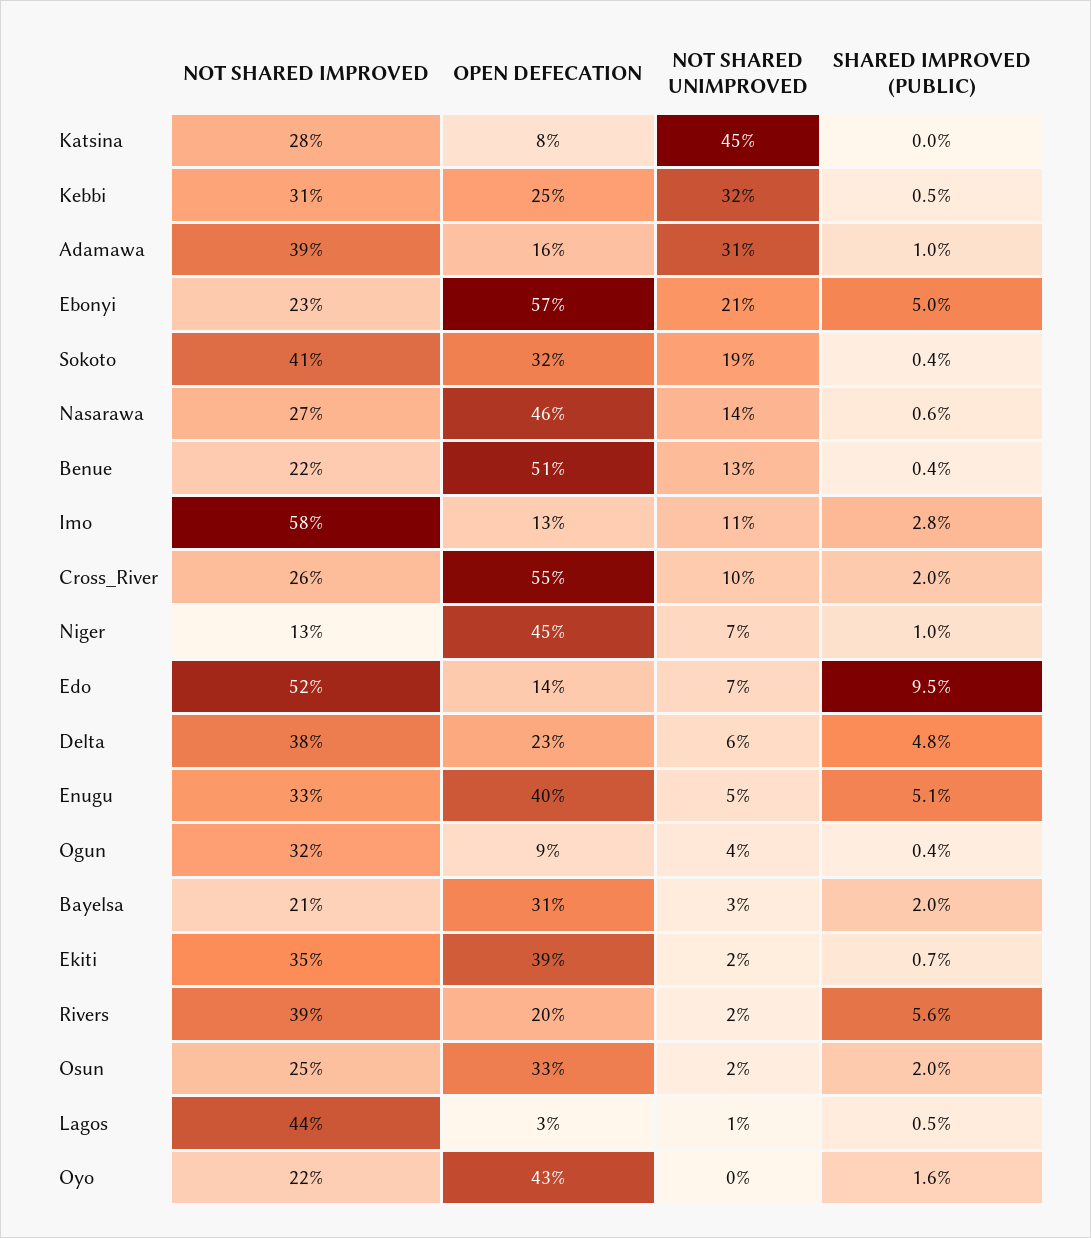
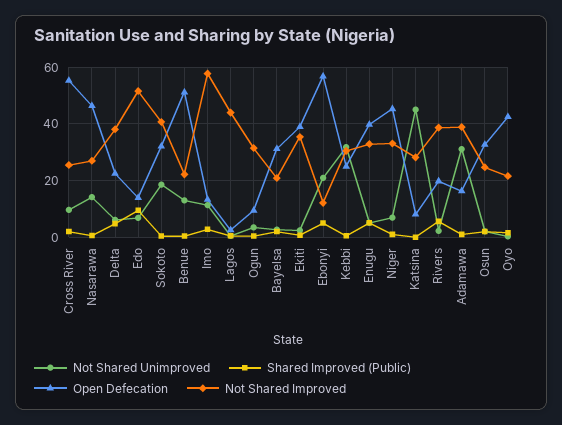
  {
    "NOT SHARED IMPROVED": {
      "Katsina": 28,
      "Kebbi": 31,
      "Adamawa": 39,
-     "Ebonyi": 23,
+     "Ebonyi": 12.5,
      "Sokoto": 41,
      "Nasarawa": 27,
      "Benue": 22,
      "Imo": 58,
      "Cross_River": 26,
-     "Niger": 13,
+     "Niger": 32.5,
      "Edo": 52,
      "Delta": 38,
      "Enugu": 33,
      "Ogun": 32,
      "Bayelsa": 21,
      "Ekiti": 35,
      "Rivers": 39,
      "Osun": 25,
      "Lagos": 44,
      "Oyo": 22
    },
    "OPEN DEFECATION": {
      "Katsina": 8,
      "Kebbi": 25,
      "Adamawa": 16,
      "Ebonyi": 57,
      "Sokoto": 32,
      "Nasarawa": 46,
      "Benue": 51,
      "Imo": 13,
      "Cross_River": 55,
      "Niger": 45,
      "Edo": 14,
      "Delta": 23,
      "Enugu": 40,
      "Ogun": 9,
      "Bayelsa": 31,
      "Ekiti": 39,
      "Rivers": 20,
      "Osun": 33,
      "Lagos": 3,
      "Oyo": 43
    },
    "NOT SHARED UNIMPROVED": {
      "Katsina": 45,
      "Kebbi": 32,
      "Adamawa": 31,
      "Ebonyi": 21,
      "Sokoto": 19,
      "Nasarawa": 14,
      "Benue": 13,
      "Imo": 11,
      "Cross_River": 10,
      "Niger": 7,
      "Edo": 7,
      "Delta": 6,
      "Enugu": 5,
      "Ogun": 4,
      "Bayelsa": 3,
      "Ekiti": 2,
      "Rivers": 2,
      "Osun": 2,
      "Lagos": 1,
      "Oyo": 0
    },
    "SHARED IMPROVED (PUBLIC)": {
      "Katsina": 0,
      "Kebbi": 0.5,
      "Adamawa": 1,
      "Ebonyi": 5,
      "Sokoto": 0.4,
      "Nasarawa": 0.6,
      "Benue": 0.4,
      "Imo": 2.8,
      "Cross_River": 2,
      "Niger": 1,
      "Edo": 9.5,
      "Delta": 4.8,
      "Enugu": 5.1,
      "Ogun": 0.4,
      "Bayelsa": 2,
      "Ekiti": 0.7,
      "Rivers": 5.6,
      "Osun": 2,
      "Lagos": 0.5,
      "Oyo": 1.6
    }
  }

